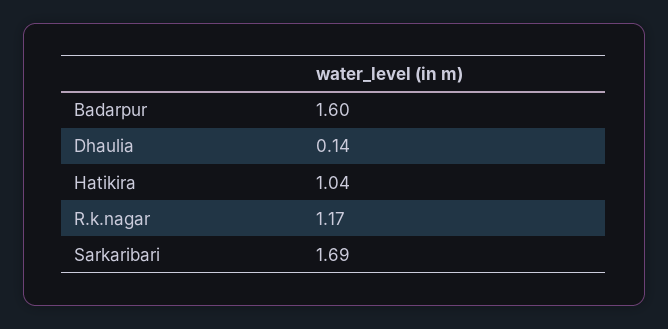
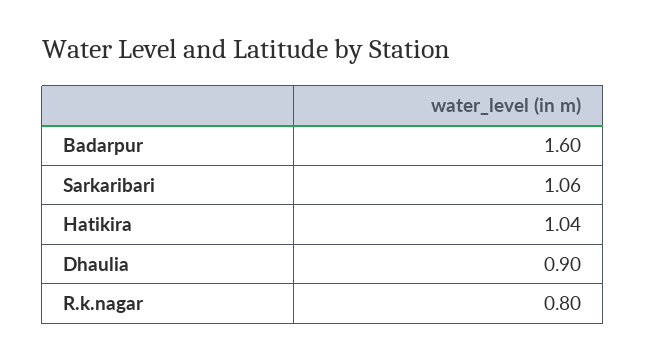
  {
    "Badarpur": 1.6,
-   "Dhaulia": 0.14,
+   "Dhaulia": 0.9,
    "Hatikira": 1.04,
-   "R.k.nagar": 1.17,
+   "R.k.nagar": 0.8,
-   "Sarkaribari": 1.69
+   "Sarkaribari": 1.06
  }

